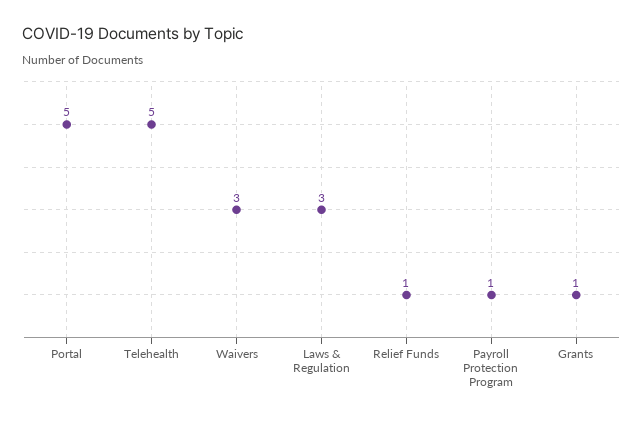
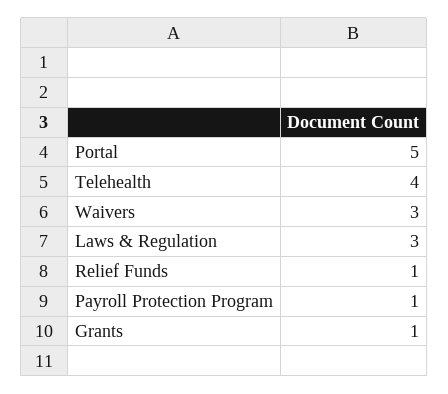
  {
    "Portal": 5,
-   "Telehealth": 5,
+   "Telehealth": 4,
    "Waivers": 3,
    "Laws & Regulation": 3,
    "Relief Funds": 1,
    "Payroll Protection Program": 1,
    "Grants": 1
  }

